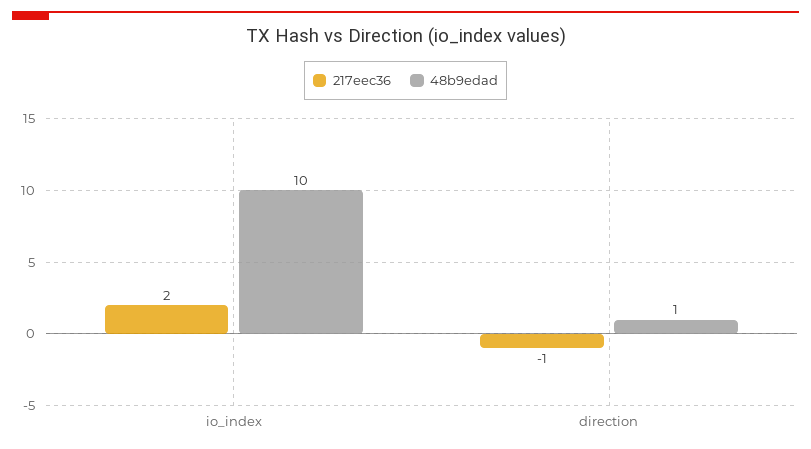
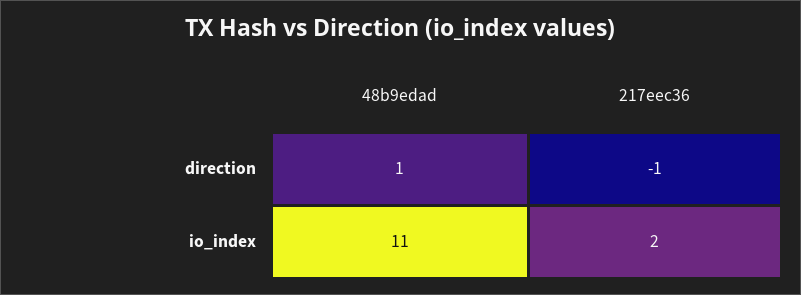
  {
    "217eec36": {
      "io_index": 2,
      "direction": -1
    },
    "48b9edad": {
-     "io_index": 10,
+     "io_index": 11,
      "direction": 1
    }
  }

